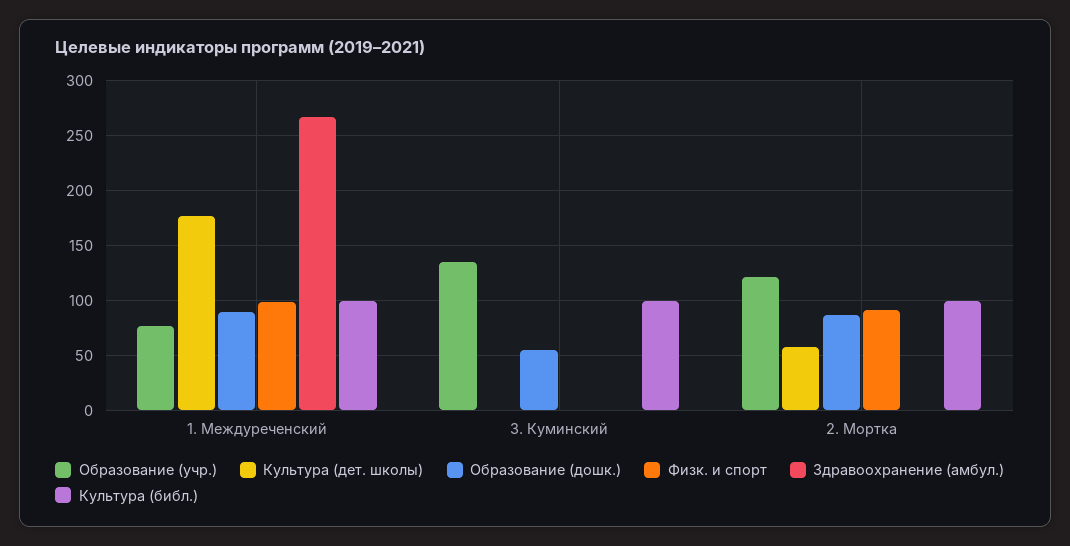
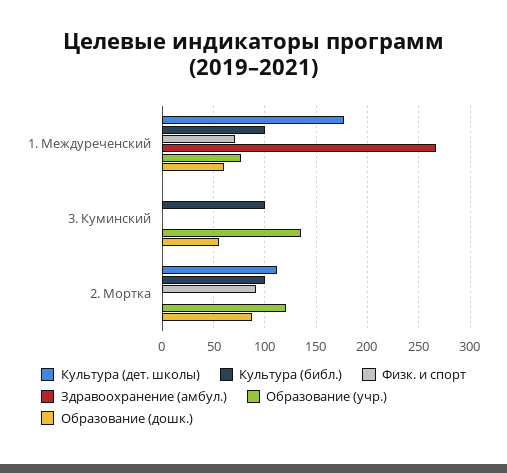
  {
    "Образование (учр.)": {
      "1. Междуреченский": 80,
      "3. Куминский": 140,
      "2. Мортка": 120
    },
    "Культура (дет. школы)": {
      "1. Междуреченский": 180,
      "3. Куминский": 0,
-     "2. Мортка": 60
+     "2. Мортка": 110
    },
    "Образование (дошк.)": {
-     "1. Междуреченский": 90,
+     "1. Междуреченский": 60,
      "3. Куминский": 60,
      "2. Мортка": 90
    },
    "Физк. и спорт": {
-     "1. Междуреченский": 100,
+     "1. Междуреченский": 70,
      "3. Куминский": 0,
      "2. Мортка": 90
    },
    "Здравоохранение (амбул.)": {
      "1. Междуреченский": 270,
      "3. Куминский": 0,
      "2. Мортка": 0
    },
    "Культура (библ.)": {
      "1. Междуреченский": 100,
      "3. Куминский": 100,
      "2. Мортка": 100
    }
  }

